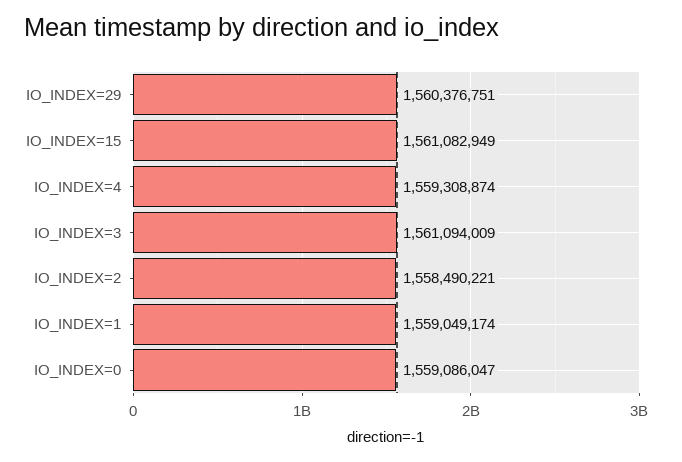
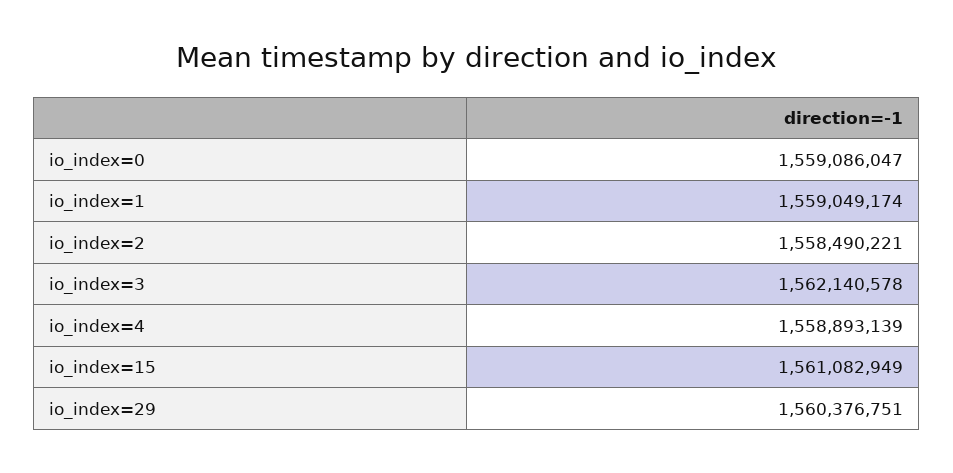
  {
    "IO_INDEX=29": 1560376751,
    "IO_INDEX=15": 1561082949,
-   "IO_INDEX=4": 1559308874,
+   "IO_INDEX=4": 1558893139,
-   "IO_INDEX=3": 1561094009,
+   "IO_INDEX=3": 1562140578,
    "IO_INDEX=2": 1558490221,
    "IO_INDEX=1": 1559049174,
    "IO_INDEX=0": 1559086047
  }

